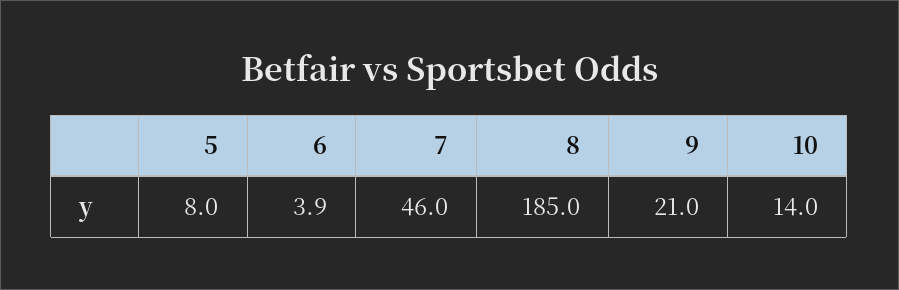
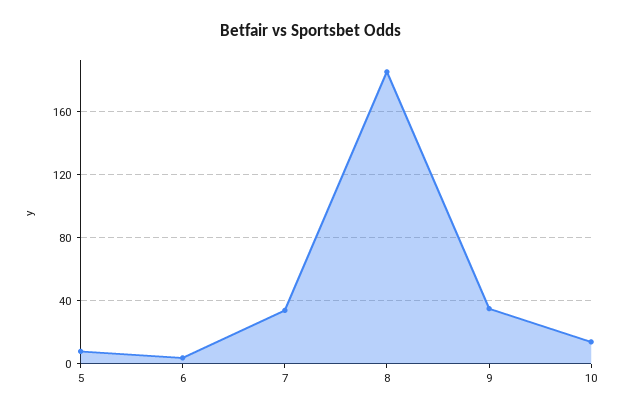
  {
    "5": 8,
    "6": 3.9,
-   "7": 46,
+   "7": 35,
    "8": 185,
-   "9": 21,
+   "9": 35,
    "10": 14
  }

